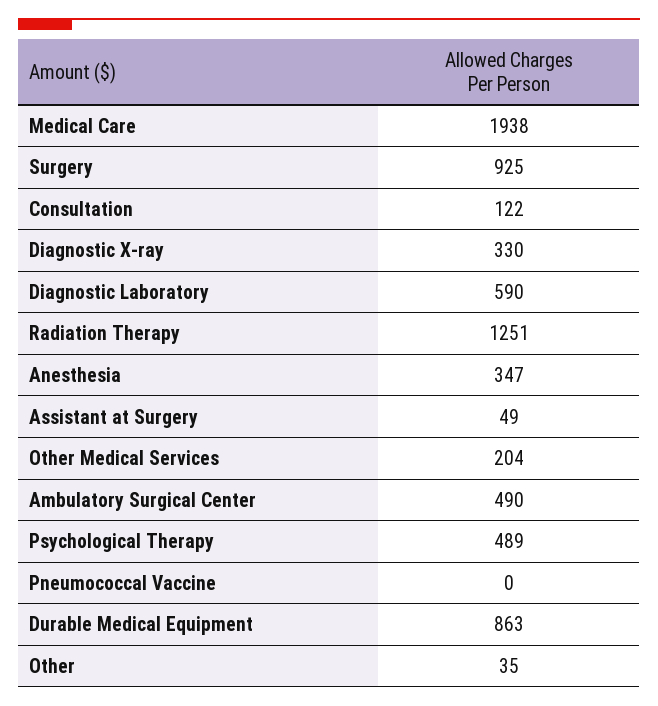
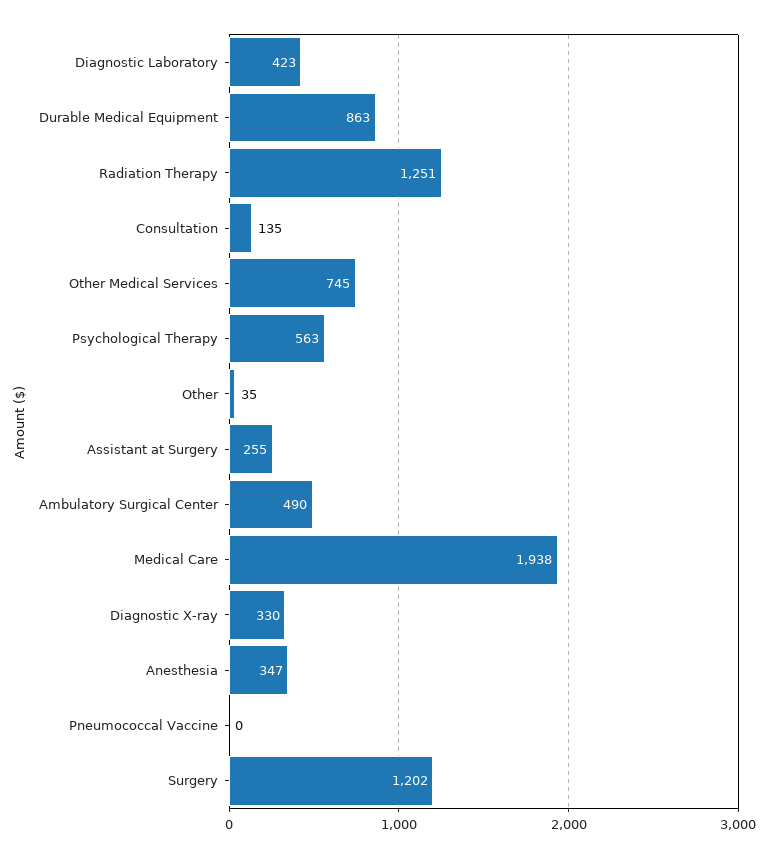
  {
    "Medical Care": 1938,
-   "Surgery": 925,
+   "Surgery": 1202,
-   "Consultation": 122,
+   "Consultation": 135,
    "Diagnostic X-ray": 330,
-   "Diagnostic Laboratory": 590,
+   "Diagnostic Laboratory": 423,
    "Radiation Therapy": 1251,
    "Anesthesia": 347,
-   "Assistant at Surgery": 49,
+   "Assistant at Surgery": 255,
-   "Other Medical Services": 204,
+   "Other Medical Services": 745,
    "Ambulatory Surgical Center": 490,
-   "Psychological Therapy": 489,
+   "Psychological Therapy": 563,
    "Pneumococcal Vaccine": 0,
    "Durable Medical Equipment": 863,
    "Other": 35
  }

